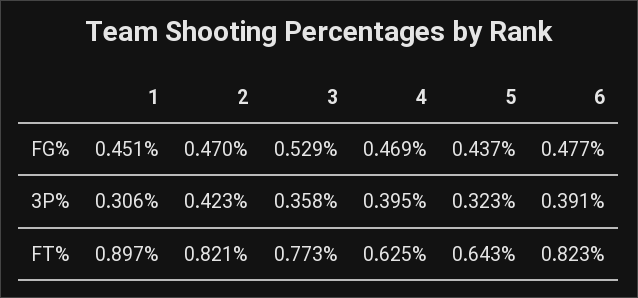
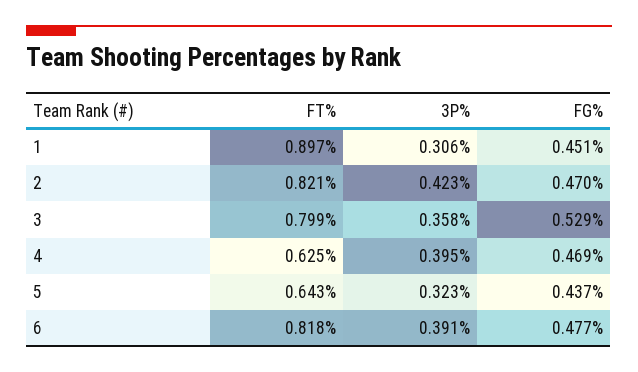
  {
    "1": {
      "FG%": 0.451,
      "3P%": 0.306,
      "FT%": 0.897
    },
    "2": {
      "FG%": 0.47,
      "3P%": 0.423,
      "FT%": 0.821
    },
    "3": {
      "FG%": 0.529,
      "3P%": 0.358,
-     "FT%": 0.773
+     "FT%": 0.799
    },
    "4": {
      "FG%": 0.469,
      "3P%": 0.395,
      "FT%": 0.625
    },
    "5": {
      "FG%": 0.437,
      "3P%": 0.323,
      "FT%": 0.643
    },
    "6": {
      "FG%": 0.477,
      "3P%": 0.391,
-     "FT%": 0.823
+     "FT%": 0.818
    }
  }

